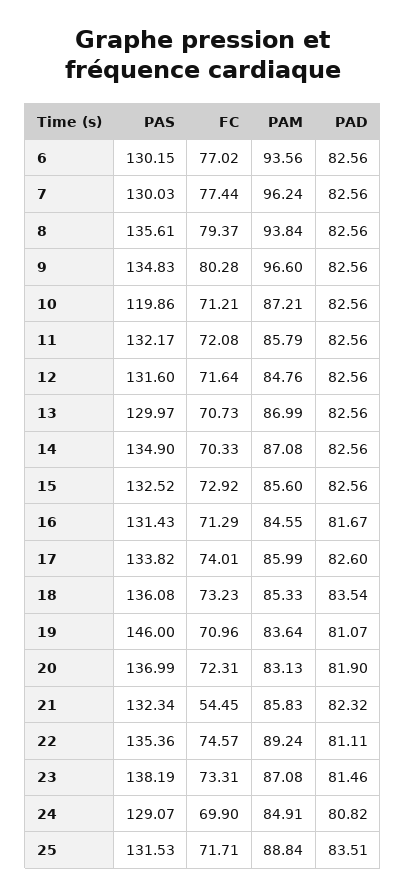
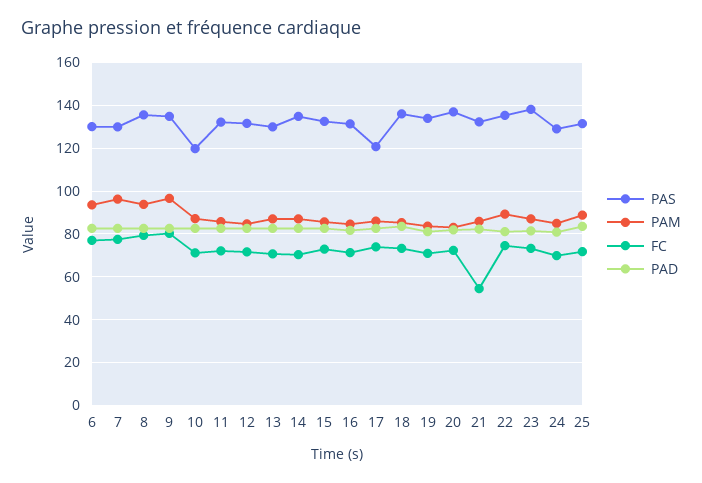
  {
    "PAS": {
      "6": 130.15,
      "7": 130.03,
      "8": 135.61,
      "9": 134.83,
      "10": 119.86,
      "11": 132.17,
      "12": 131.6,
      "13": 129.97,
      "14": 134.9,
      "15": 132.52,
      "16": 131.43,
-     "17": 133.82,
+     "17": 120,
      "18": 136.08,
-     "19": 146,
+     "19": 135,
      "20": 136.99,
      "21": 132.34,
      "22": 135.36,
      "23": 138.19,
      "24": 129.07,
      "25": 131.53
    },
    "FC": {
      "6": 77.02,
      "7": 77.44,
      "8": 79.37,
      "9": 80.28,
      "10": 71.21,
      "11": 72.08,
      "12": 71.64,
      "13": 70.73,
      "14": 70.33,
      "15": 72.92,
      "16": 71.29,
      "17": 74.01,
      "18": 73.23,
      "19": 70.96,
      "20": 72.31,
      "21": 54.45,
      "22": 74.57,
      "23": 73.31,
      "24": 69.9,
      "25": 71.71
    },
    "PAM": {
      "6": 93.56,
      "7": 96.24,
      "8": 93.84,
      "9": 96.6,
      "10": 87.21,
      "11": 85.79,
      "12": 84.76,
      "13": 86.99,
      "14": 87.08,
      "15": 85.6,
      "16": 84.55,
      "17": 85.99,
      "18": 85.33,
      "19": 83.64,
      "20": 83.13,
      "21": 85.83,
      "22": 89.24,
      "23": 87.08,
      "24": 84.91,
      "25": 88.84
    },
    "PAD": {
      "6": 82.56,
      "7": 82.56,
      "8": 82.56,
      "9": 82.56,
      "10": 82.56,
      "11": 82.56,
      "12": 82.56,
      "13": 82.56,
      "14": 82.56,
      "15": 82.56,
      "16": 81.67,
      "17": 82.6,
      "18": 83.54,
      "19": 81.07,
      "20": 81.9,
      "21": 82.32,
      "22": 81.11,
      "23": 81.46,
      "24": 80.82,
      "25": 83.51
    }
  }

